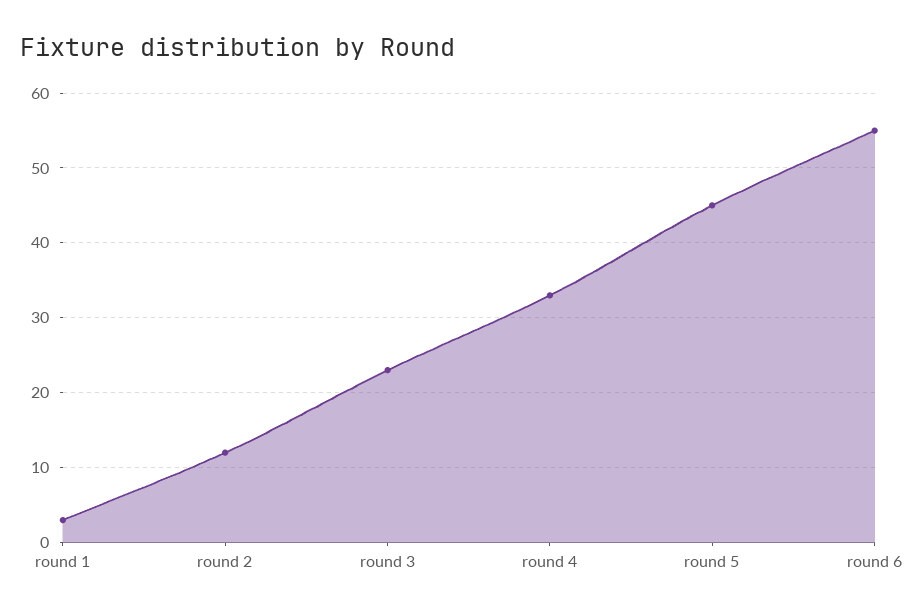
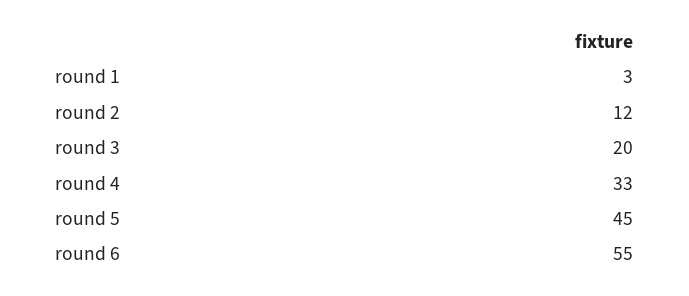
  {
    "round 1": 3,
    "round 2": 12,
-   "round 3": 23,
+   "round 3": 20,
    "round 4": 33,
    "round 5": 45,
    "round 6": 55
  }

